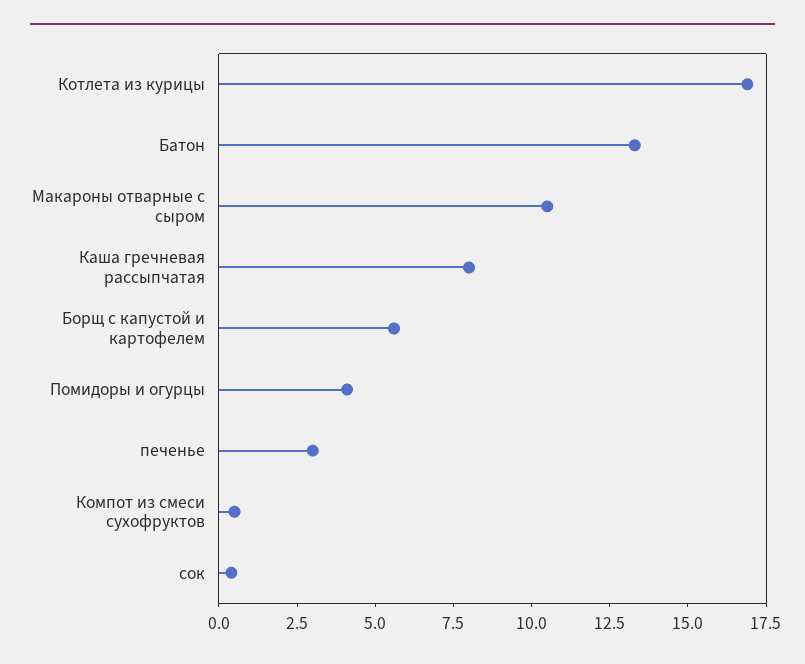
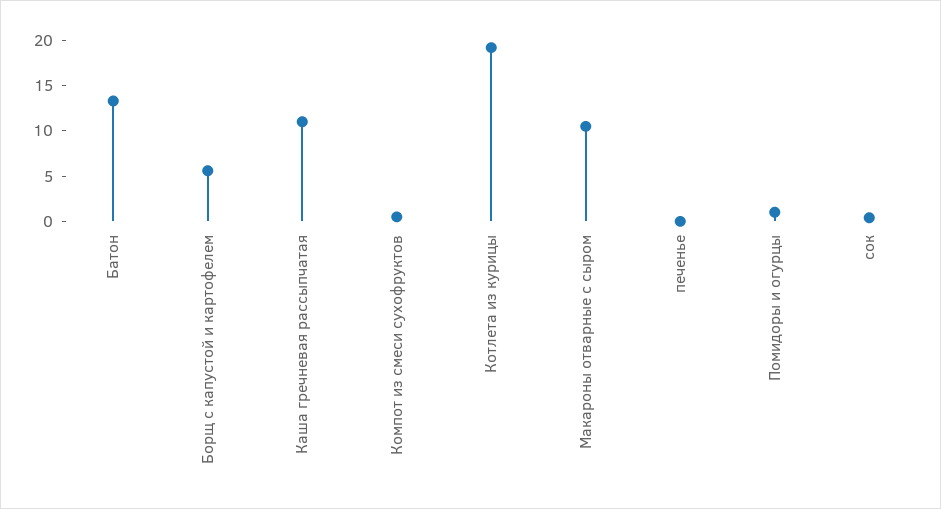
  {
-   "Котлета из курицы": 17,
+   "Котлета из курицы": 19,
    "Батон": 13.5,
    "Макароны отварные с сыром": 10.5,
-   "Каша гречневая рассыпчатая": 8,
+   "Каша гречневая рассыпчатая": 11,
    "Борщ с капустой и картофелем": 5.5,
-   "Помидоры и огурцы": 4,
+   "Помидоры и огурцы": 1,
-   "печенье": 3,
+   "печенье": 0,
    "Компот из смеси сухофруктов": 0.5,
    "сок": 0.5
  }

